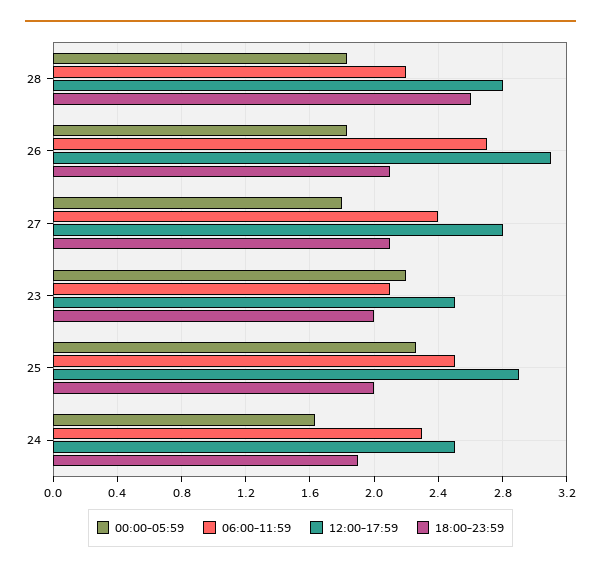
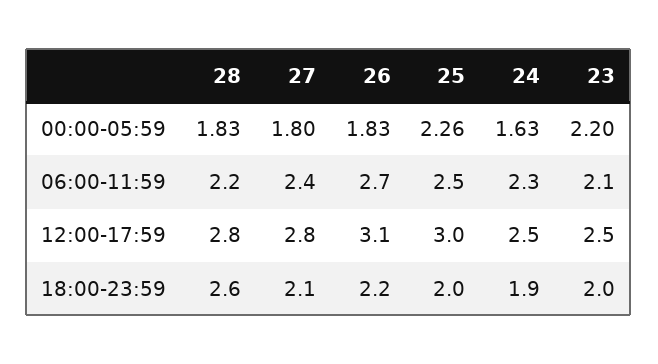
  {
    "00:00-05:59": {
      "28": 1.83,
      "26": 1.83,
      "27": 1.8,
      "23": 2.2,
      "25": 2.26,
      "24": 1.63
    },
    "06:00-11:59": {
      "28": 2.2,
      "26": 2.7,
      "27": 2.4,
      "23": 2.1,
      "25": 2.5,
      "24": 2.3
    },
    "12:00-17:59": {
      "28": 2.8,
      "26": 3.1,
      "27": 2.8,
      "23": 2.5,
-     "25": 2.9,
+     "25": 3,
      "24": 2.5
    },
    "18:00-23:59": {
      "28": 2.6,
-     "26": 2.1,
+     "26": 2.2,
      "27": 2.1,
      "23": 2,
      "25": 2,
      "24": 1.9
    }
  }

